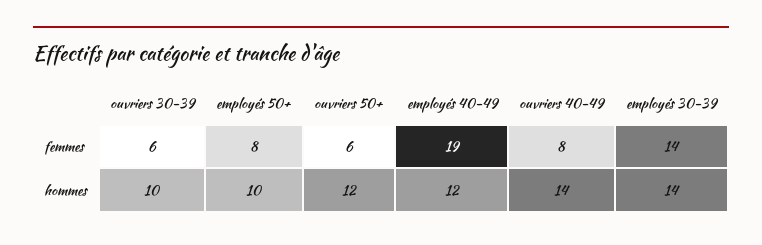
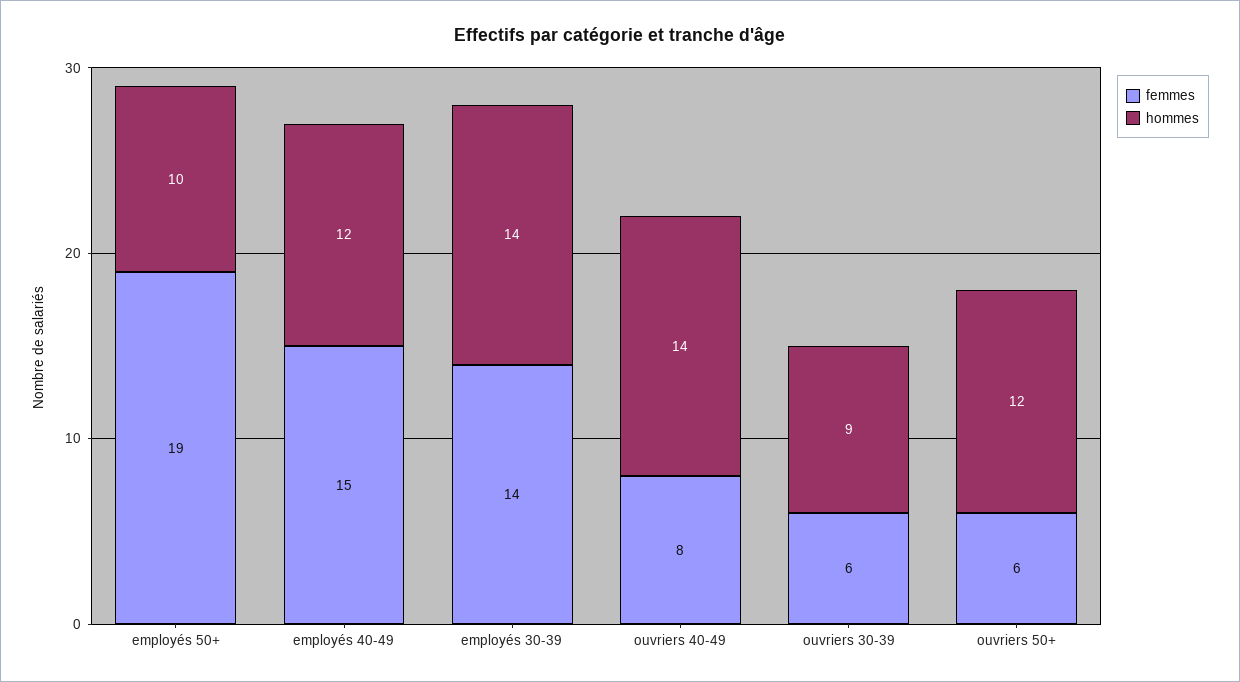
  {
    "femmes": {
      "ouvriers 30-39": 6,
-     "employés 50+": 8,
+     "employés 50+": 19,
      "ouvriers 50+": 6,
-     "employés 40-49": 19,
+     "employés 40-49": 15,
      "ouvriers 40-49": 8,
      "employés 30-39": 14
    },
    "hommes": {
-     "ouvriers 30-39": 10,
+     "ouvriers 30-39": 9,
      "employés 50+": 10,
      "ouvriers 50+": 12,
      "employés 40-49": 12,
      "ouvriers 40-49": 14,
      "employés 30-39": 14
    }
  }

